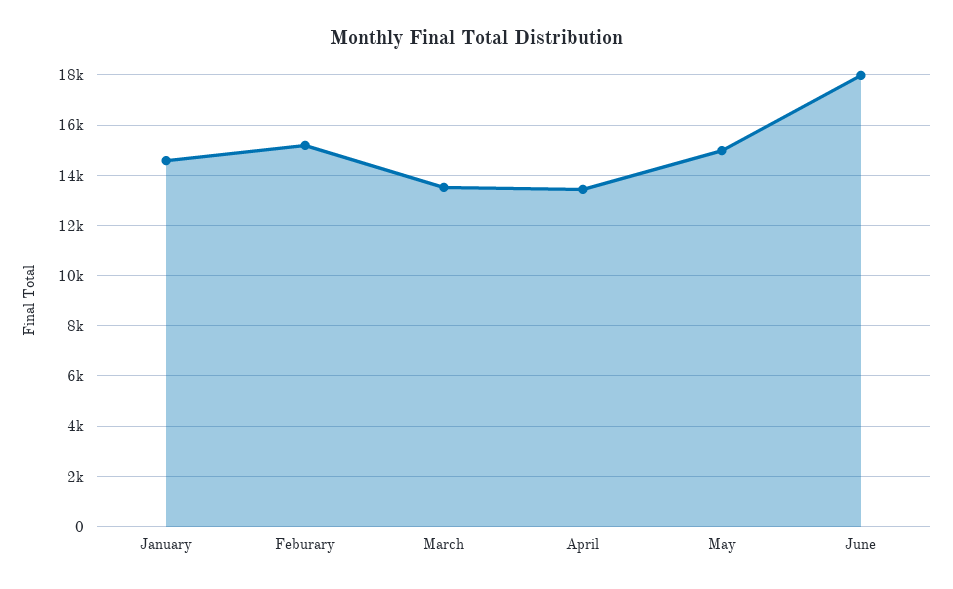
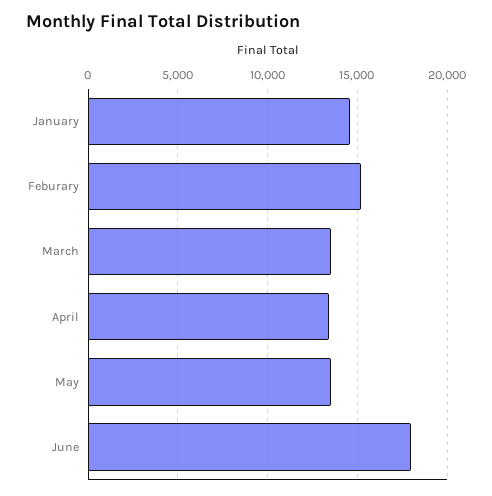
  {
    "January": 14500,
    "Feburary": 15250,
    "March": 13500,
    "April": 13500,
-   "May": 15000,
+   "May": 13500,
    "June": 18000
  }

